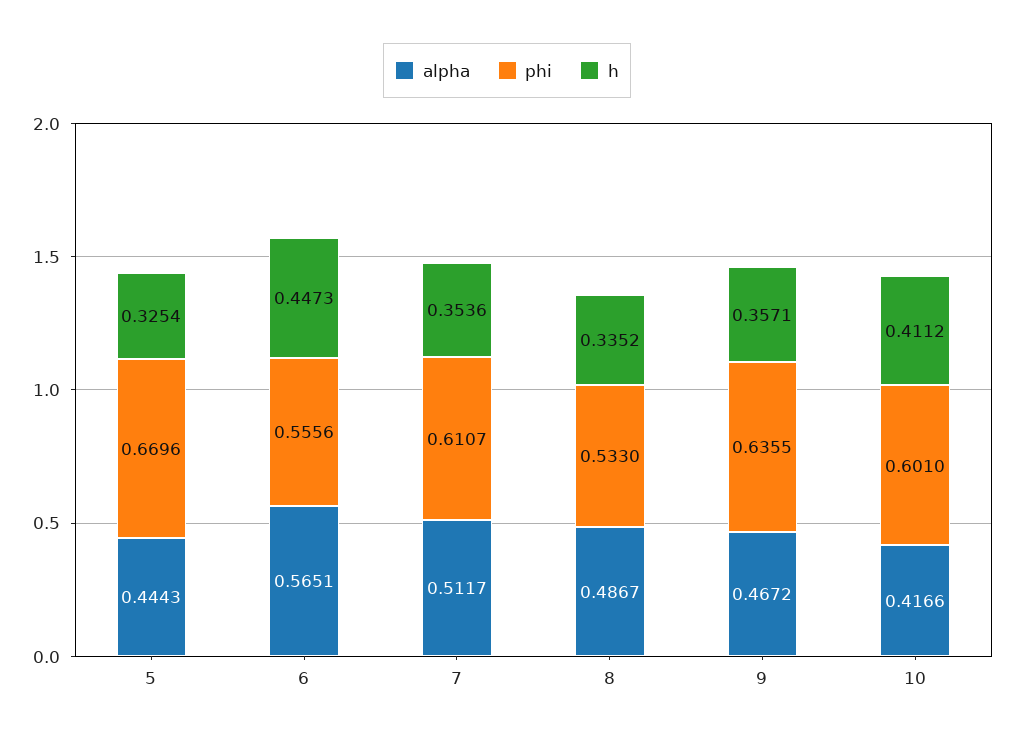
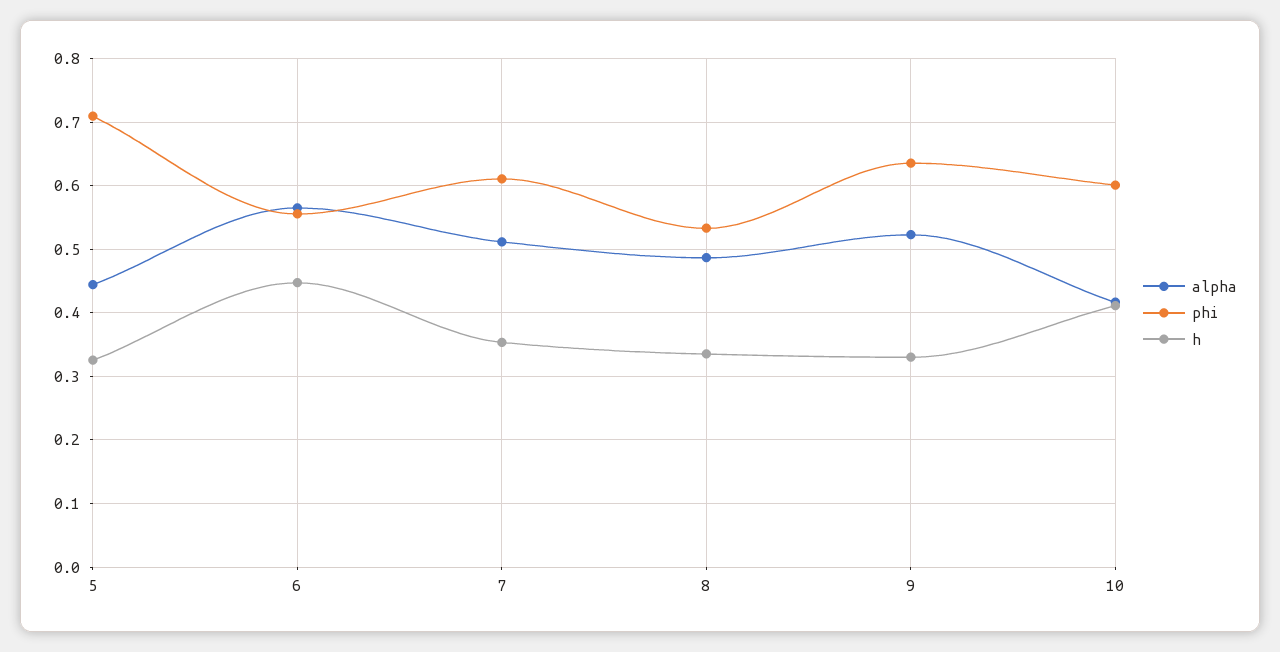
  {
    "alpha": {
      "5": 0.4443,
      "6": 0.5651,
      "7": 0.5117,
      "8": 0.4867,
-     "9": 0.4672,
+     "9": 0.52,
      "10": 0.4166
    },
    "phi": {
-     "5": 0.6696,
+     "5": 0.71,
      "6": 0.5556,
      "7": 0.6107,
      "8": 0.533,
      "9": 0.6355,
      "10": 0.601
    },
    "h": {
      "5": 0.3254,
      "6": 0.4473,
      "7": 0.3536,
      "8": 0.3352,
-     "9": 0.3571,
+     "9": 0.33,
      "10": 0.4112
    }
  }

